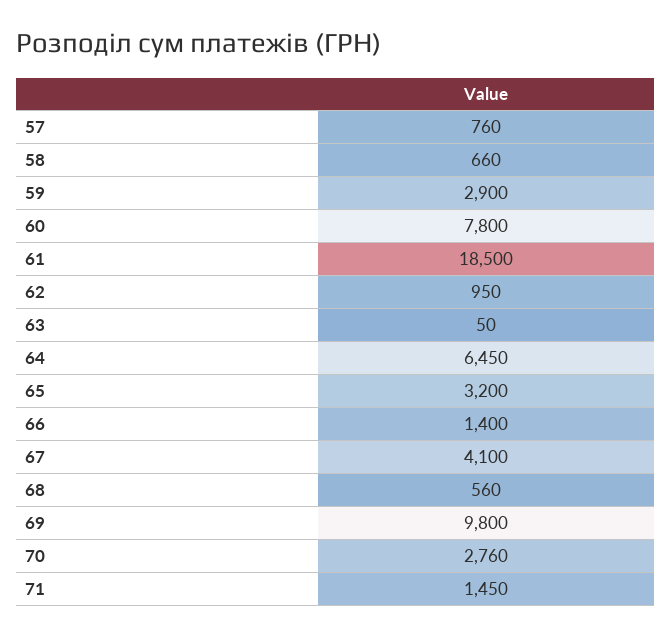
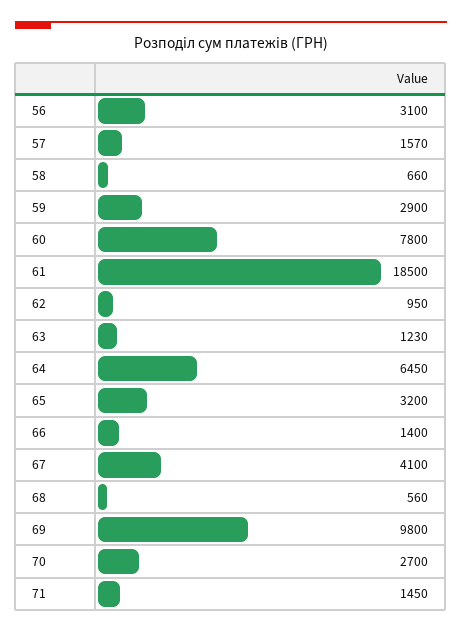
  {
-   "57": 760,
+   "57": 1570,
    "58": 660,
    "59": 2900,
    "60": 7800,
    "61": 18500,
    "62": 950,
-   "63": 50,
+   "63": 1230,
    "64": 6450,
    "65": 3200,
    "66": 1400,
    "67": 4100,
    "68": 560,
    "69": 9800,
-   "70": 2760,
+   "70": 2700,
-   "71": 1450
+   "71": 1450,
+   "56": 3100
  }

